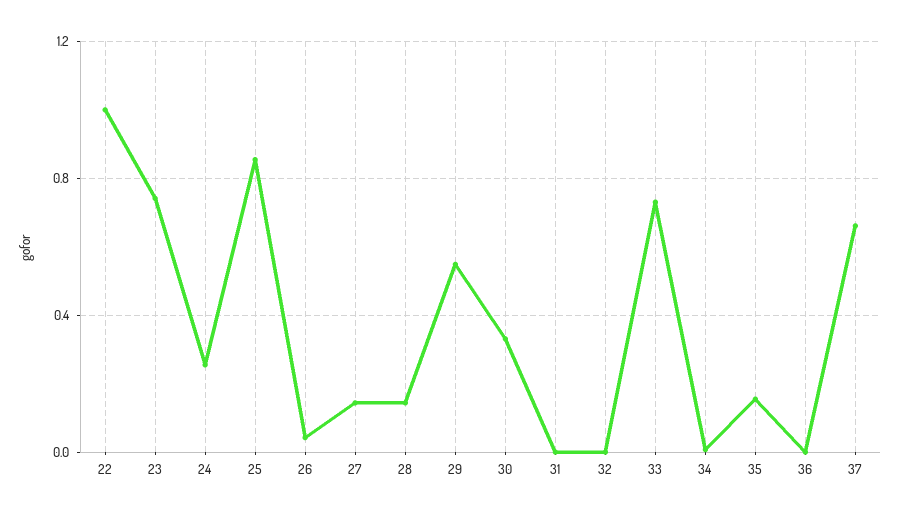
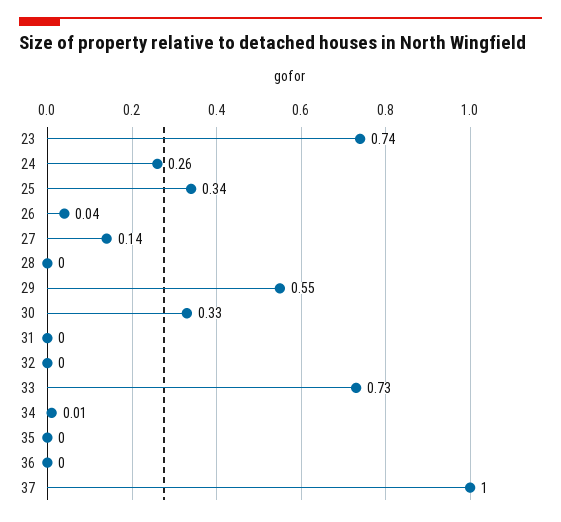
  {
-   "22": 1,
    "23": 0.74,
    "24": 0.26,
-   "25": 0.85,
+   "25": 0.34,
    "26": 0.04,
    "27": 0.14,
-   "28": 0.15,
+   "28": 0,
    "29": 0.55,
    "30": 0.33,
    "31": 0,
    "32": 0,
    "33": 0.73,
    "34": 0.01,
-   "35": 0.15,
+   "35": 0,
    "36": 0,
-   "37": 0.65
+   "37": 1
  }

